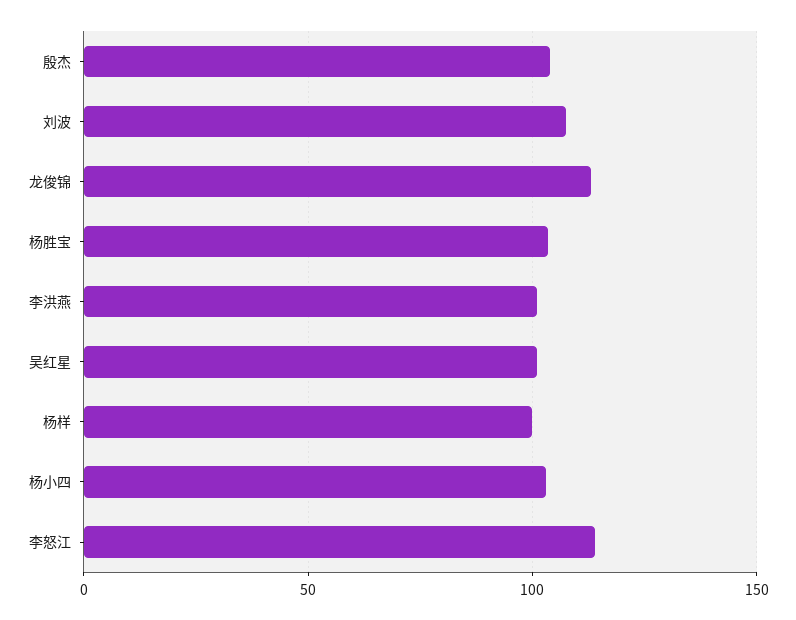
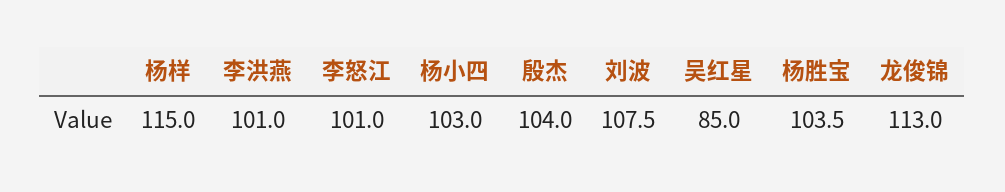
  {
    "殷杰": 104,
    "刘波": 107.5,
    "龙俊锦": 113,
    "杨胜宝": 103.5,
    "李洪燕": 101,
-   "吴红星": 100,
+   "吴红星": 85,
-   "杨样": 100,
+   "杨样": 115,
    "杨小四": 103,
-   "李怒江": 115
+   "李怒江": 101
  }

